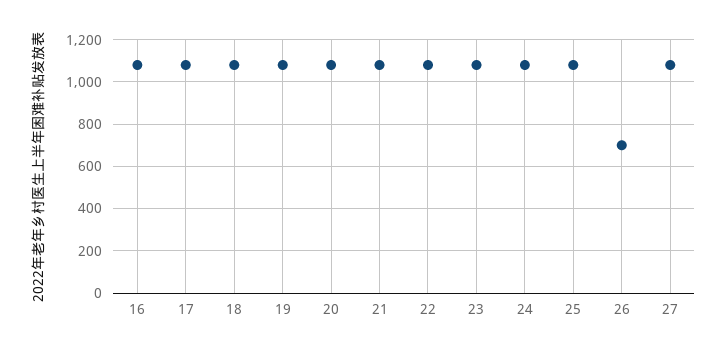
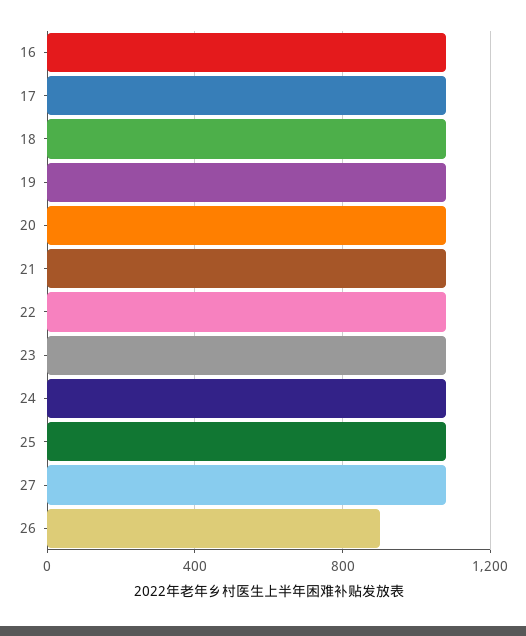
  {
    "16": 1100,
    "17": 1100,
    "18": 1100,
    "19": 1100,
    "20": 1100,
    "21": 1100,
    "22": 1100,
    "23": 1100,
    "24": 1100,
    "25": 1100,
-   "26": 700,
+   "26": 900,
    "27": 1100
  }

